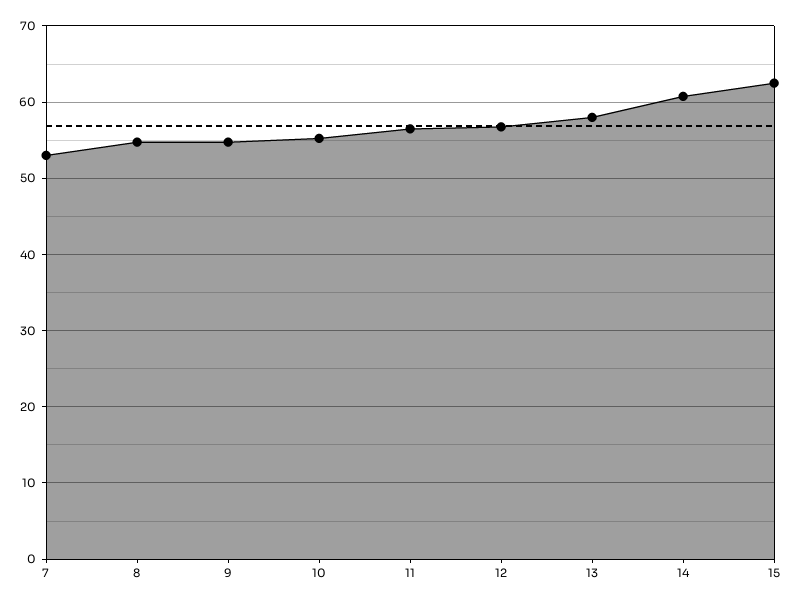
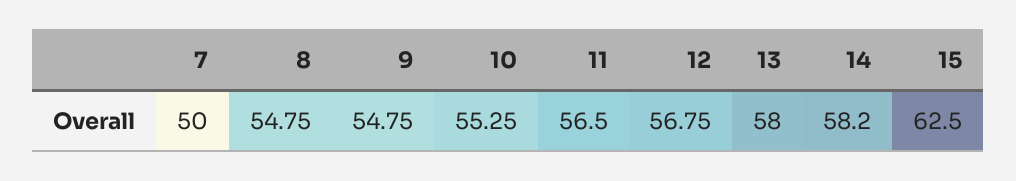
  {
-   "7": 53,
+   "7": 50,
    "8": 54.75,
    "9": 54.75,
    "10": 55.25,
    "11": 56.5,
    "12": 56.75,
    "13": 58,
-   "14": 61,
+   "14": 58.2,
    "15": 62.5
  }

